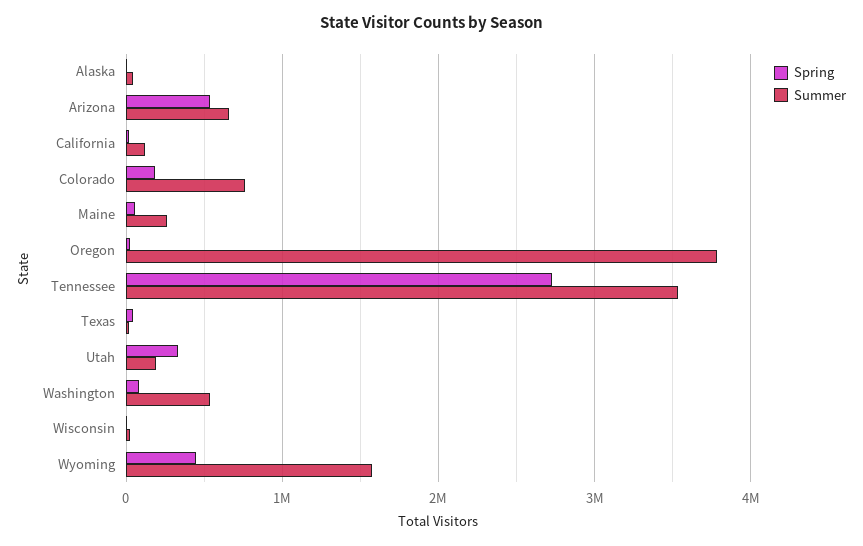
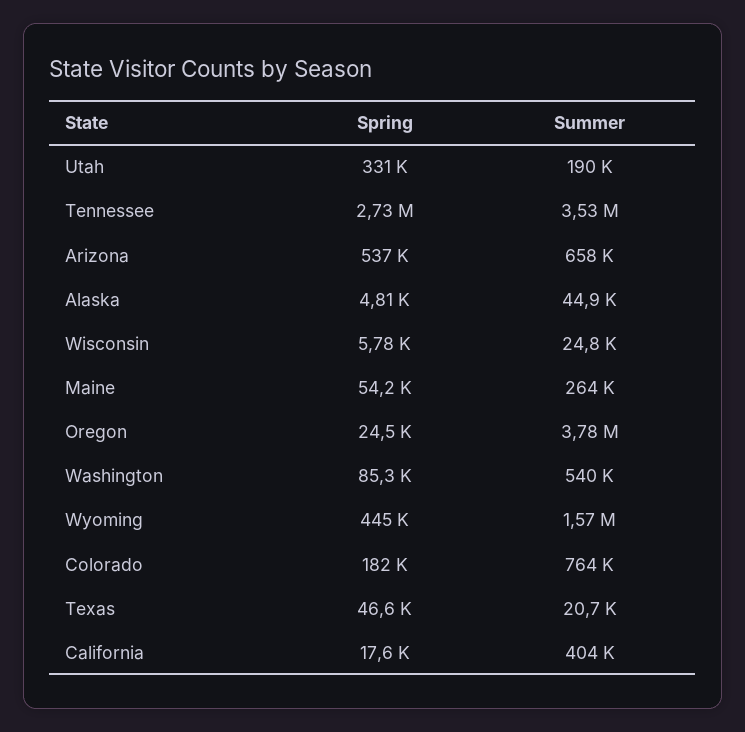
  {
    "Spring": {
      "Alaska": 4810,
      "Arizona": 537000,
      "California": 17600,
      "Colorado": 182000,
      "Maine": 54200,
      "Oregon": 24500,
      "Tennessee": 2730000,
      "Texas": 46600,
      "Utah": 331000,
      "Washington": 85300,
      "Wisconsin": 5780,
      "Wyoming": 445000
    },
    "Summer": {
      "Alaska": 44900,
      "Arizona": 658000,
-     "California": 100000,
+     "California": 404000,
      "Colorado": 764000,
      "Maine": 264000,
      "Oregon": 3780000,
      "Tennessee": 3530000,
      "Texas": 20700,
      "Utah": 190000,
      "Washington": 540000,
      "Wisconsin": 24800,
      "Wyoming": 1570000
    }
  }

